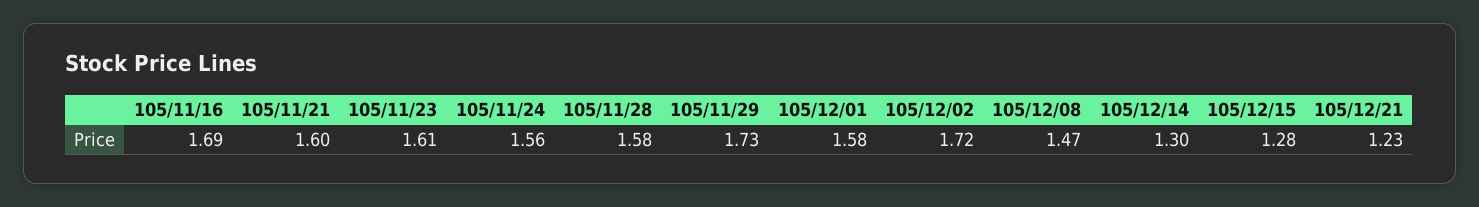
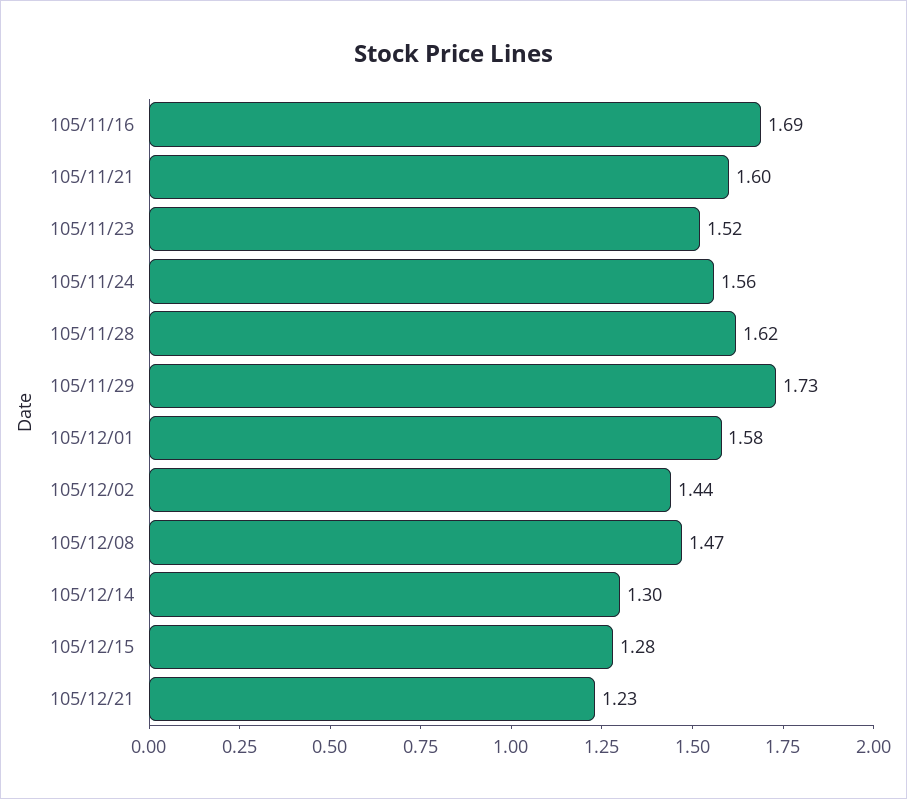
  {
    "105/11/16": 1.69,
    "105/11/21": 1.6,
-   "105/11/23": 1.61,
+   "105/11/23": 1.52,
    "105/11/24": 1.56,
-   "105/11/28": 1.58,
+   "105/11/28": 1.62,
    "105/11/29": 1.73,
    "105/12/01": 1.58,
-   "105/12/02": 1.72,
+   "105/12/02": 1.44,
    "105/12/08": 1.47,
    "105/12/14": 1.3,
    "105/12/15": 1.28,
    "105/12/21": 1.23
  }

